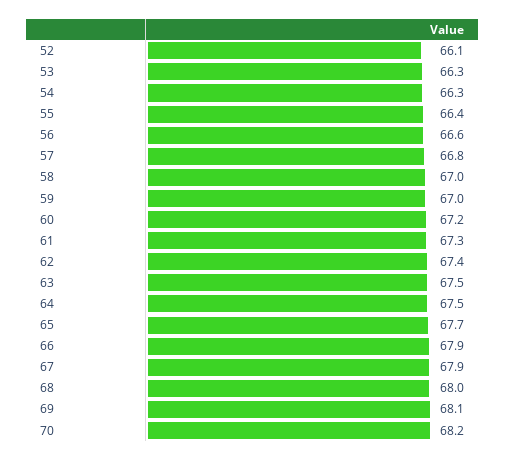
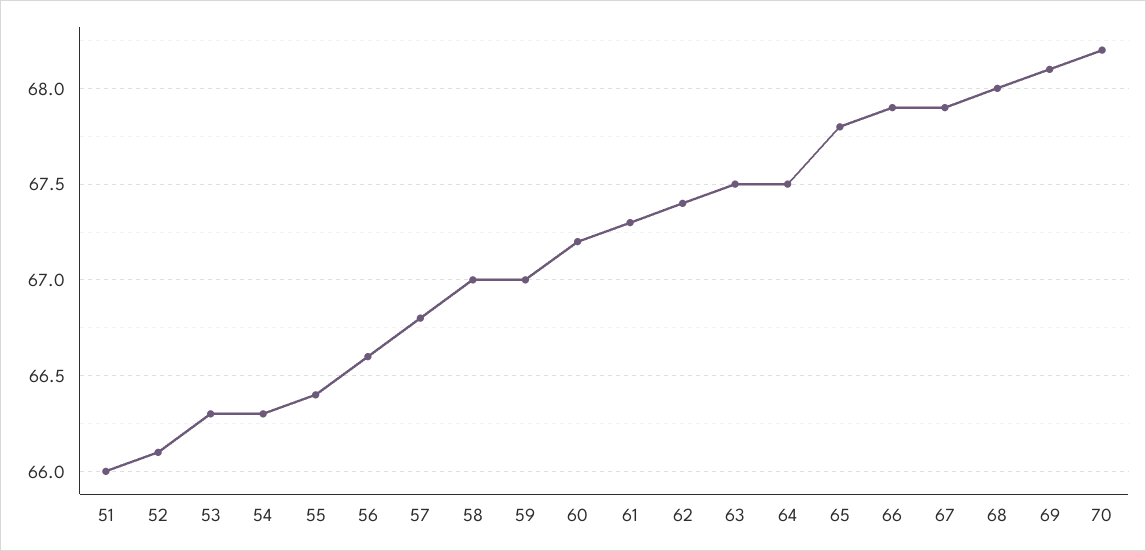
  {
    "52": 66.1,
    "53": 66.3,
    "54": 66.3,
    "55": 66.4,
    "56": 66.6,
    "57": 66.8,
    "58": 67,
    "59": 67,
    "60": 67.2,
    "61": 67.3,
    "62": 67.4,
    "63": 67.5,
    "64": 67.5,
-   "65": 67.7,
+   "65": 67.8,
    "66": 67.9,
    "67": 67.9,
    "68": 68,
    "69": 68.1,
-   "70": 68.2
+   "70": 68.2,
+   "51": 66
  }

